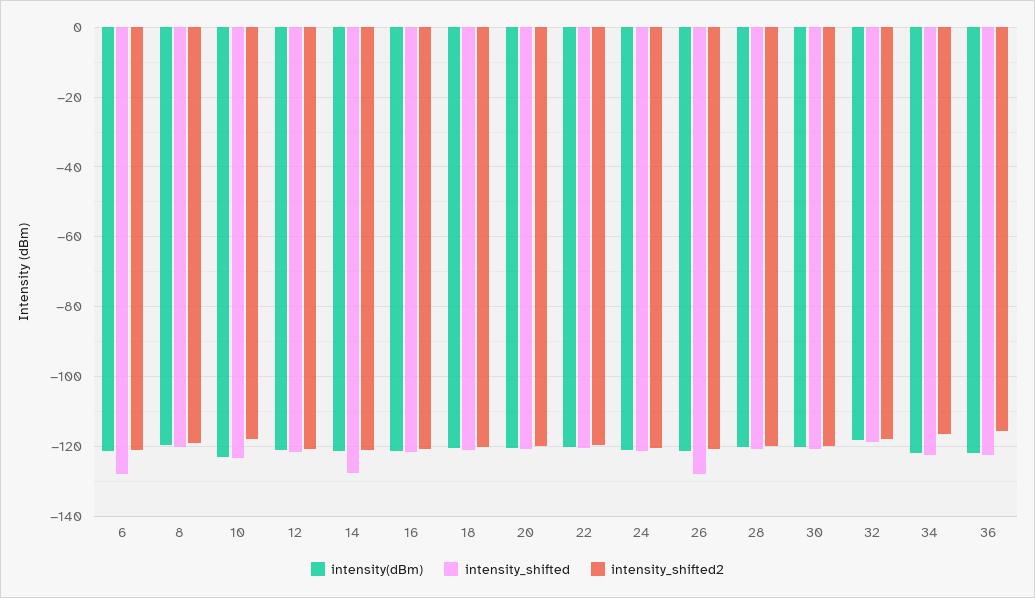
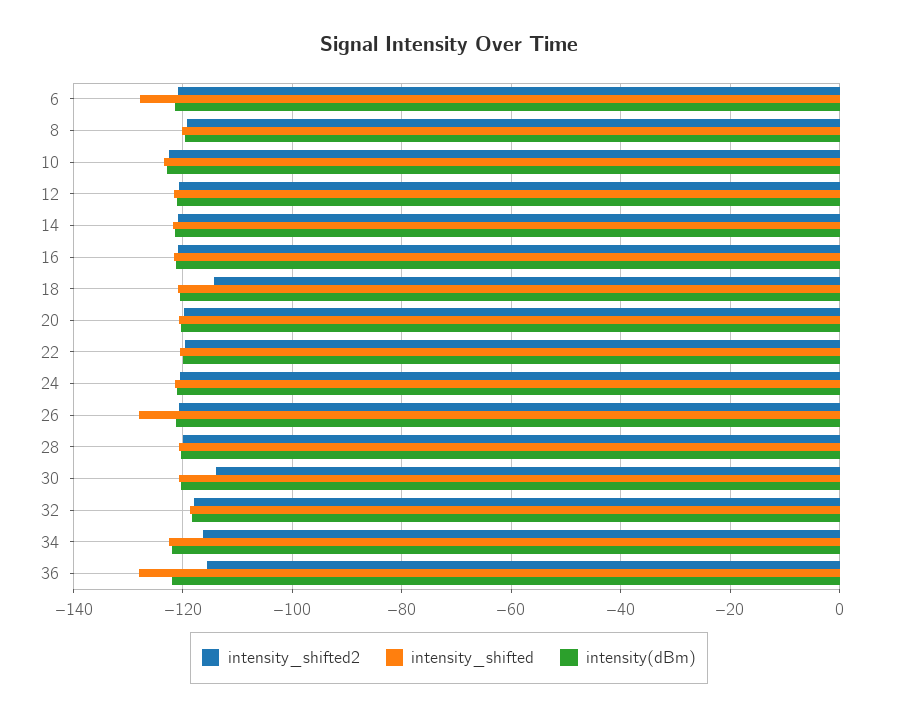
  {
    "intensity(dBm)": {
      "6": -122,
      "8": -120,
      "10": -122,
      "12": -122,
      "14": -122,
      "16": -122,
      "18": -120,
      "20": -120,
      "22": -120,
      "24": -122,
      "26": -122,
      "28": -120,
      "30": -120,
      "32": -118,
      "34": -122,
      "36": -122
    },
    "intensity_shifted": {
      "6": -128,
      "8": -120,
      "10": -124,
      "12": -122,
-     "14": -128,
+     "14": -122,
      "16": -122,
      "18": -122,
      "20": -120,
      "22": -120,
      "24": -122,
      "26": -128,
      "28": -120,
      "30": -120,
      "32": -118,
      "34": -122,
-     "36": -122
+     "36": -128
    },
    "intensity_shifted2": {
      "6": -122,
      "8": -120,
-     "10": -118,
+     "10": -122,
      "12": -120,
      "14": -122,
      "16": -120,
-     "18": -120,
+     "18": -114,
      "20": -120,
      "22": -120,
      "24": -120,
      "26": -120,
      "28": -120,
-     "30": -120,
+     "30": -114,
      "32": -118,
      "34": -116,
      "36": -116
    }
  }

